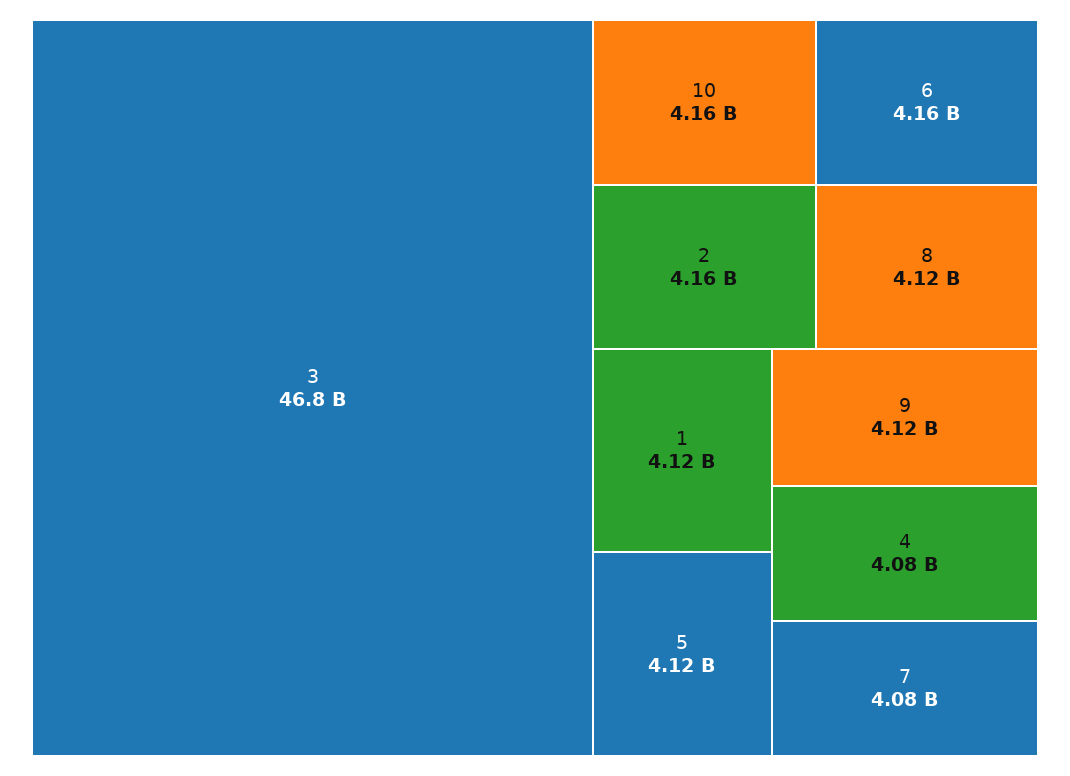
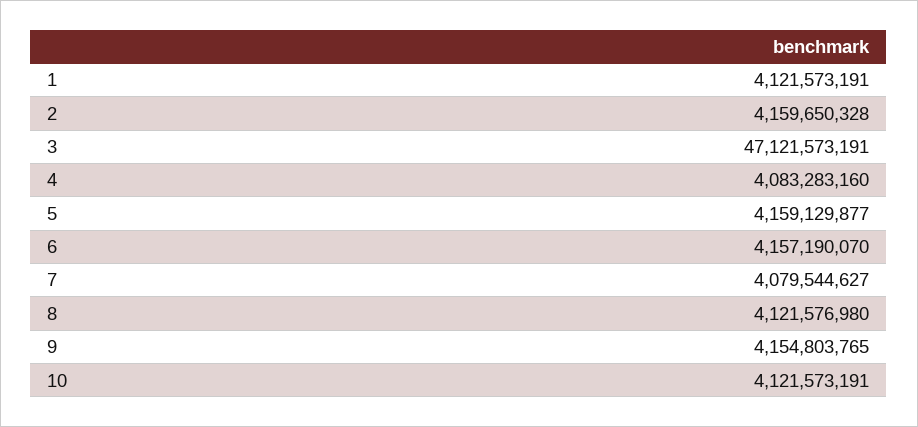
  {
-   "3": 46800000000,
+   "3": 47121573191,
-   "10": 4160000000,
+   "10": 4121573191,
    "2": 4159650328,
    "6": 4157190070,
    "8": 4121576980,
    "1": 4121573191,
-   "5": 4120000000,
+   "5": 4159129877,
-   "9": 4120000000,
+   "9": 4154803765,
    "4": 4083283160,
    "7": 4079544627
  }

